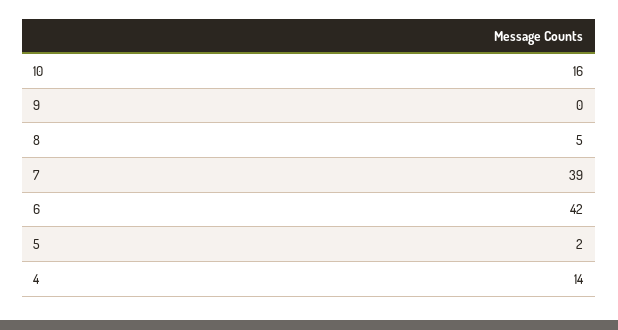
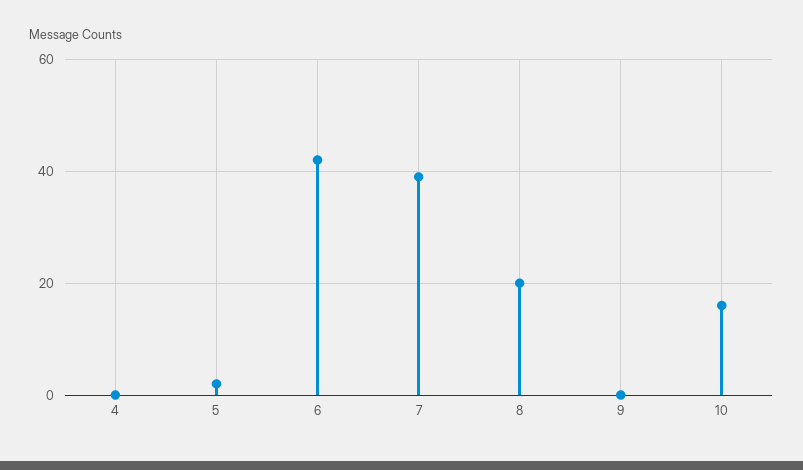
  {
    "10": 16,
    "9": 0,
-   "8": 5,
+   "8": 20,
    "7": 39,
    "6": 42,
    "5": 2,
-   "4": 14
+   "4": 0
  }

